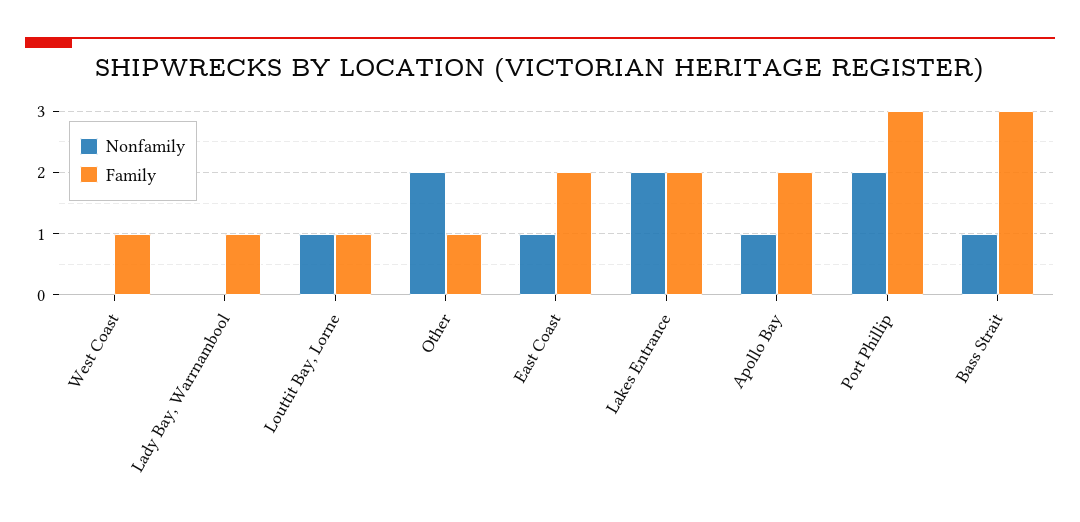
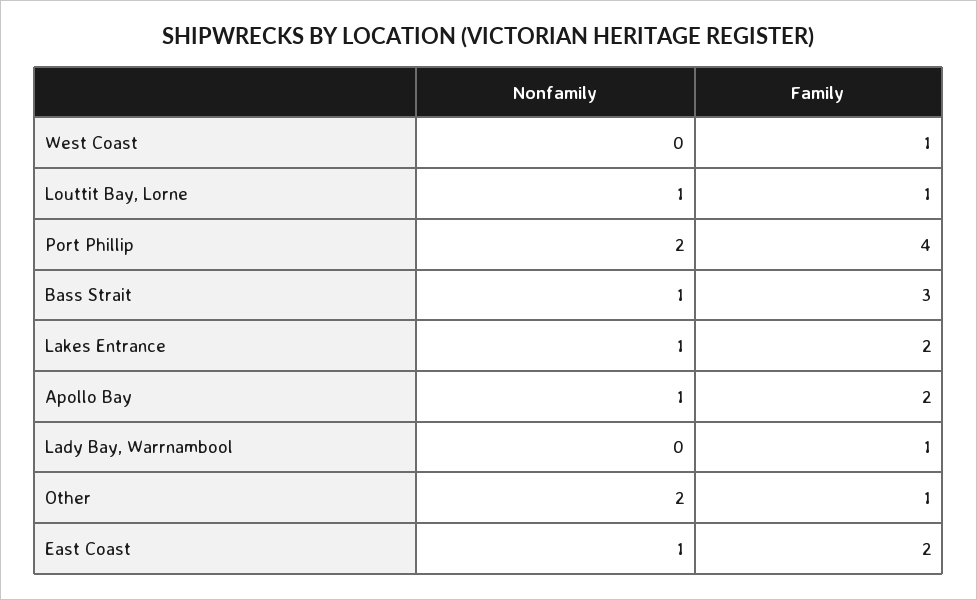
  {
    "Nonfamily": {
      "West Coast": 0,
      "Lady Bay, Warrnambool": 0,
      "Louttit Bay, Lorne": 1,
      "Other": 2,
      "East Coast": 1,
-     "Lakes Entrance": 2,
+     "Lakes Entrance": 1,
      "Apollo Bay": 1,
      "Port Phillip": 2,
      "Bass Strait": 1
    },
    "Family": {
      "West Coast": 1,
      "Lady Bay, Warrnambool": 1,
      "Louttit Bay, Lorne": 1,
      "Other": 1,
      "East Coast": 2,
      "Lakes Entrance": 2,
      "Apollo Bay": 2,
-     "Port Phillip": 3,
+     "Port Phillip": 4,
      "Bass Strait": 3
    }
  }

